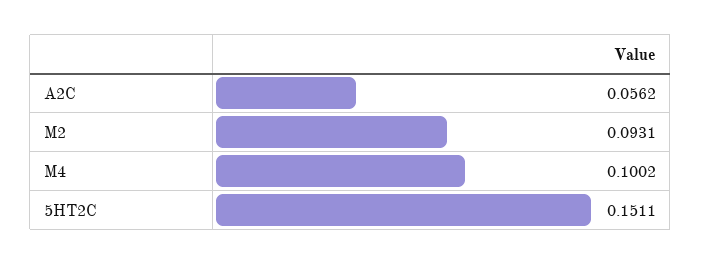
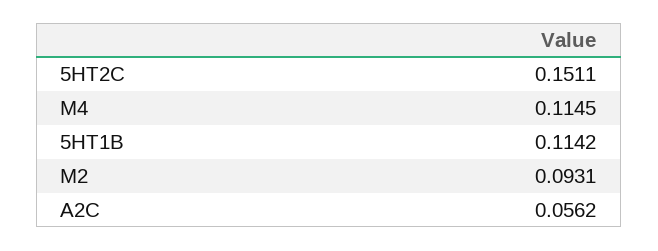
  {
    "A2C": 0.0562,
    "M2": 0.0931,
-   "M4": 0.1002,
+   "M4": 0.1145,
-   "5HT2C": 0.1511
+   "5HT2C": 0.1511,
+   "5HT1B": 0.1142
  }

